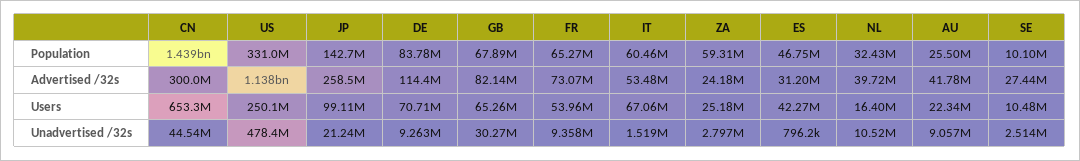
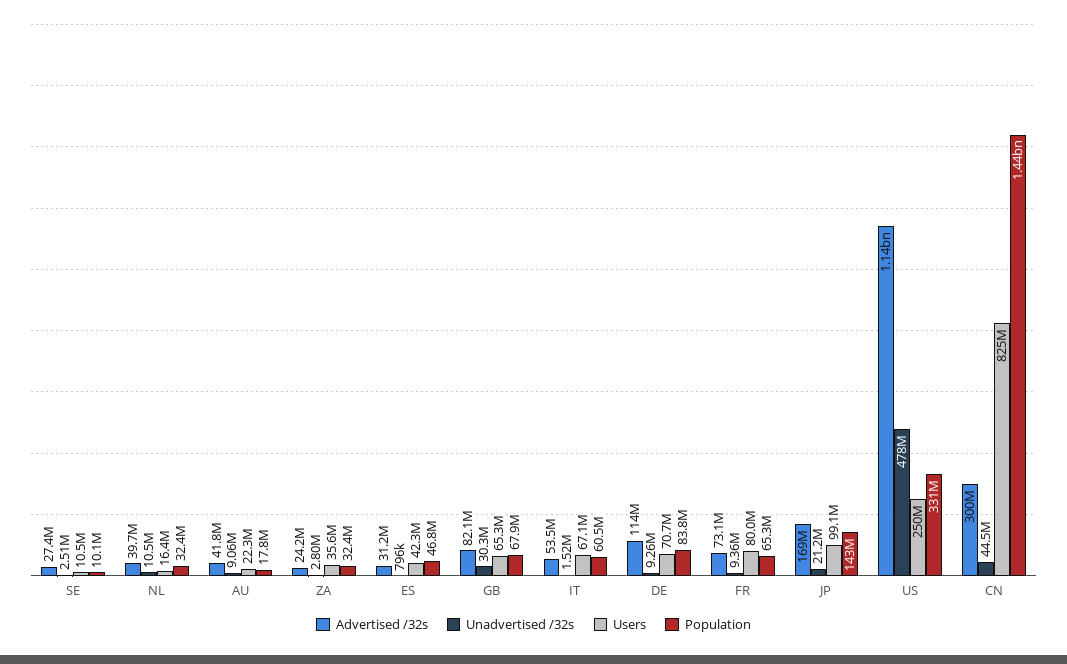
  {
    "Population": {
      "CN": 1439000000,
      "US": 331000000,
      "JP": 142700000,
      "DE": 83780000,
      "GB": 67890000,
      "FR": 65270000,
      "IT": 60460000,
-     "ZA": 59310000,
+     "ZA": 32400000,
      "ES": 46750000,
      "NL": 32430000,
-     "AU": 25500000,
+     "AU": 17800000,
      "SE": 10100000
    },
    "Advertised /32s": {
      "CN": 300000000,
      "US": 1138000000,
-     "JP": 258500000,
+     "JP": 169000000,
      "DE": 114400000,
      "GB": 82140000,
      "FR": 73070000,
      "IT": 53480000,
      "ZA": 24180000,
      "ES": 31200000,
      "NL": 39720000,
      "AU": 41780000,
      "SE": 27440000
    },
    "Users": {
-     "CN": 653300000,
+     "CN": 825000000,
      "US": 250100000,
      "JP": 99110000,
      "DE": 70710000,
      "GB": 65260000,
-     "FR": 53960000,
+     "FR": 80000000,
      "IT": 67060000,
-     "ZA": 25180000,
+     "ZA": 35600000,
      "ES": 42270000,
      "NL": 16400000,
      "AU": 22340000,
      "SE": 10480000
    },
    "Unadvertised /32s": {
      "CN": 44540000,
      "US": 478400000,
      "JP": 21240000,
      "DE": 9263000,
      "GB": 30270000,
      "FR": 9358000,
      "IT": 1519000,
      "ZA": 2797000,
      "ES": 796200,
      "NL": 10520000,
      "AU": 9057000,
      "SE": 2514000
    }
  }

